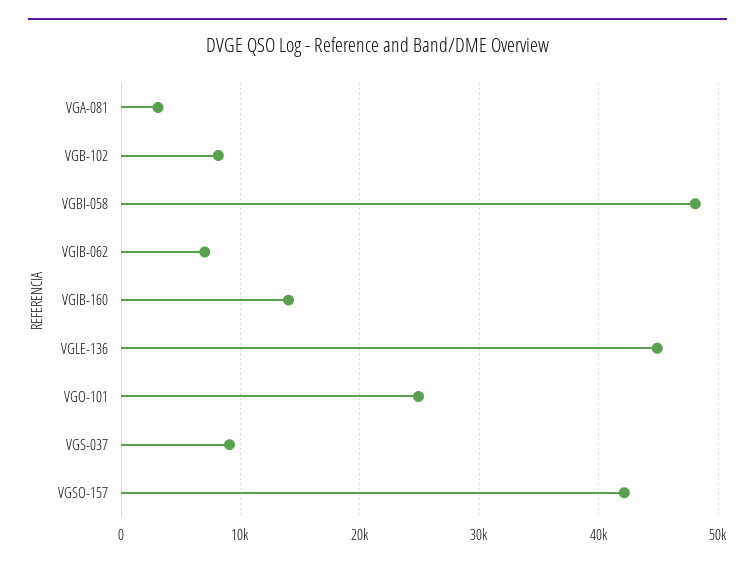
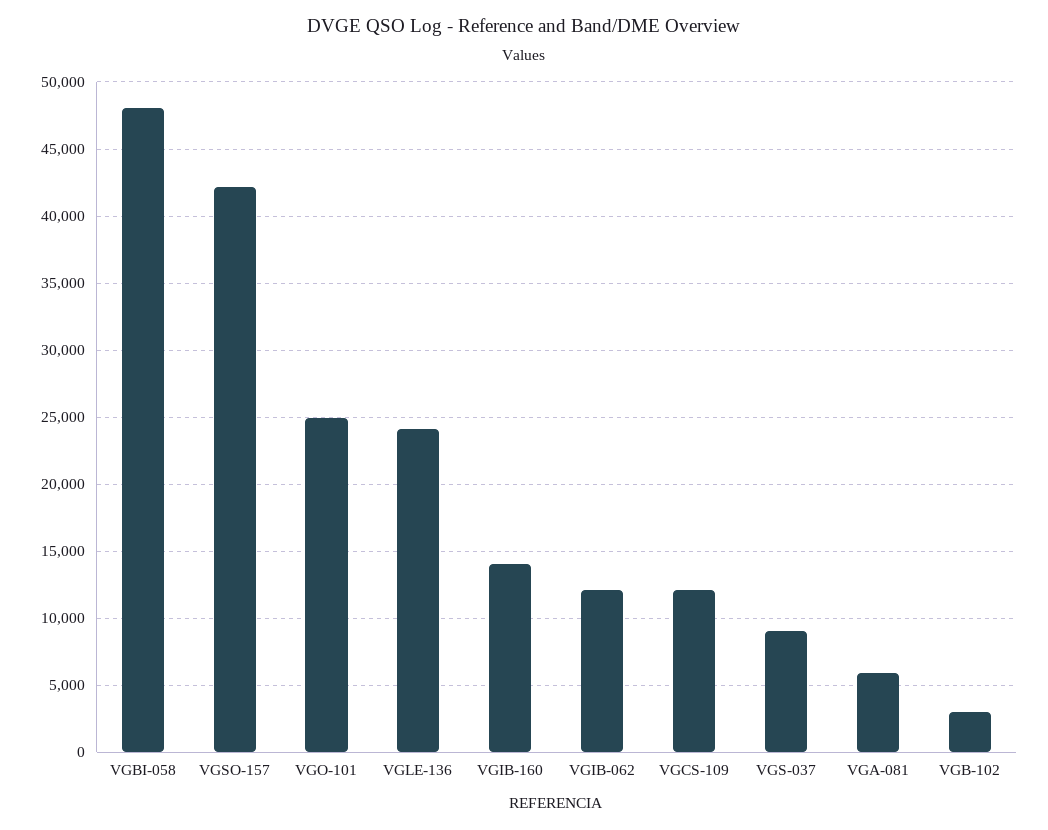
  {
-   "VGA-081": 3000,
+   "VGA-081": 6000,
-   "VGB-102": 8000,
+   "VGB-102": 3000,
    "VGBI-058": 48000,
-   "VGIB-062": 7000,
+   "VGIB-062": 12000,
    "VGIB-160": 14000,
-   "VGLE-136": 45000,
+   "VGLE-136": 24000,
    "VGO-101": 25000,
    "VGS-037": 9000,
-   "VGSO-157": 42000
+   "VGSO-157": 42000,
+   "VGCS-109": 12000
  }

